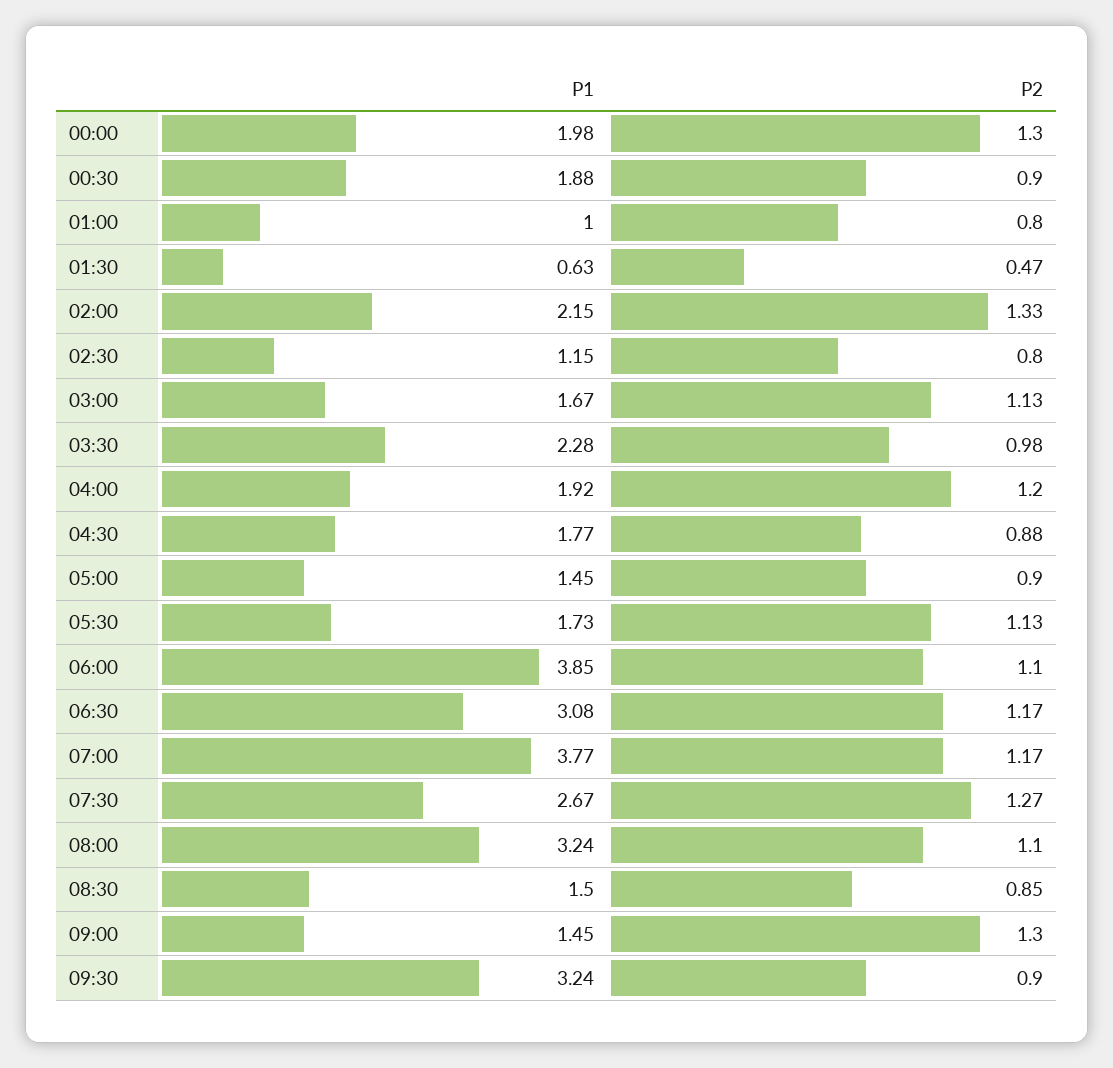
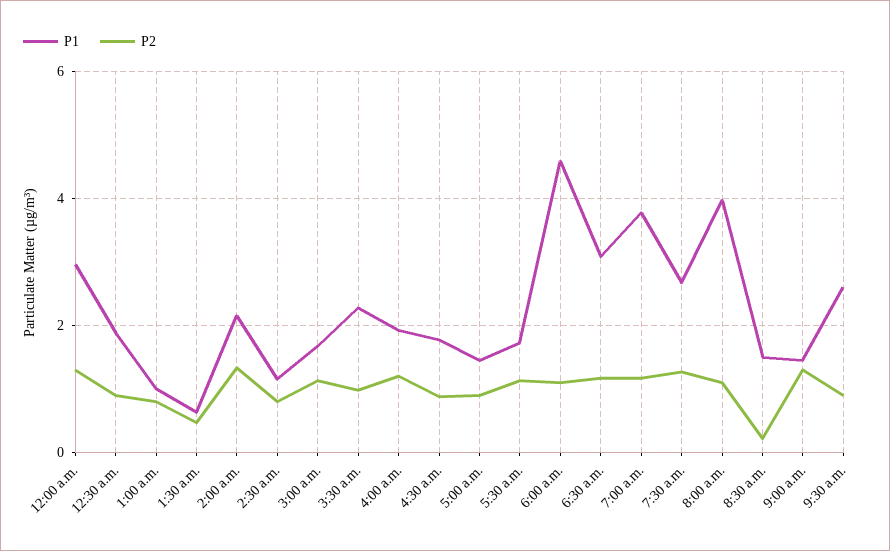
  {
    "P1": {
-     "00:00": 1.98,
+     "00:00": 3,
      "00:30": 1.88,
      "01:00": 1,
      "01:30": 0.63,
      "02:00": 2.15,
      "02:30": 1.15,
      "03:00": 1.67,
      "03:30": 2.28,
      "04:00": 1.92,
      "04:30": 1.77,
      "05:00": 1.45,
      "05:30": 1.73,
-     "06:00": 3.85,
+     "06:00": 4.6,
      "06:30": 3.08,
      "07:00": 3.77,
      "07:30": 2.67,
-     "08:00": 3.24,
+     "08:00": 4,
      "08:30": 1.5,
      "09:00": 1.45,
-     "09:30": 3.24
+     "09:30": 2.6
    },
    "P2": {
      "00:00": 1.3,
      "00:30": 0.9,
      "01:00": 0.8,
      "01:30": 0.47,
      "02:00": 1.33,
      "02:30": 0.8,
      "03:00": 1.13,
      "03:30": 0.98,
      "04:00": 1.2,
      "04:30": 0.88,
      "05:00": 0.9,
      "05:30": 1.13,
      "06:00": 1.1,
      "06:30": 1.17,
      "07:00": 1.17,
      "07:30": 1.27,
      "08:00": 1.1,
-     "08:30": 0.85,
+     "08:30": 0.2,
      "09:00": 1.3,
      "09:30": 0.9
    }
  }

